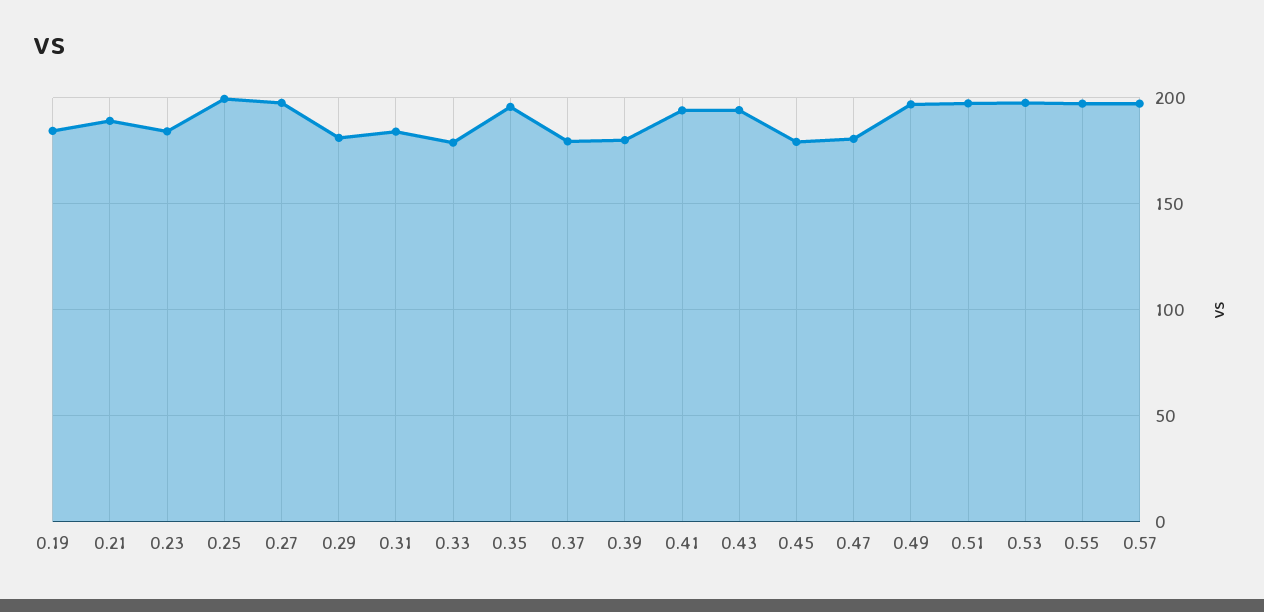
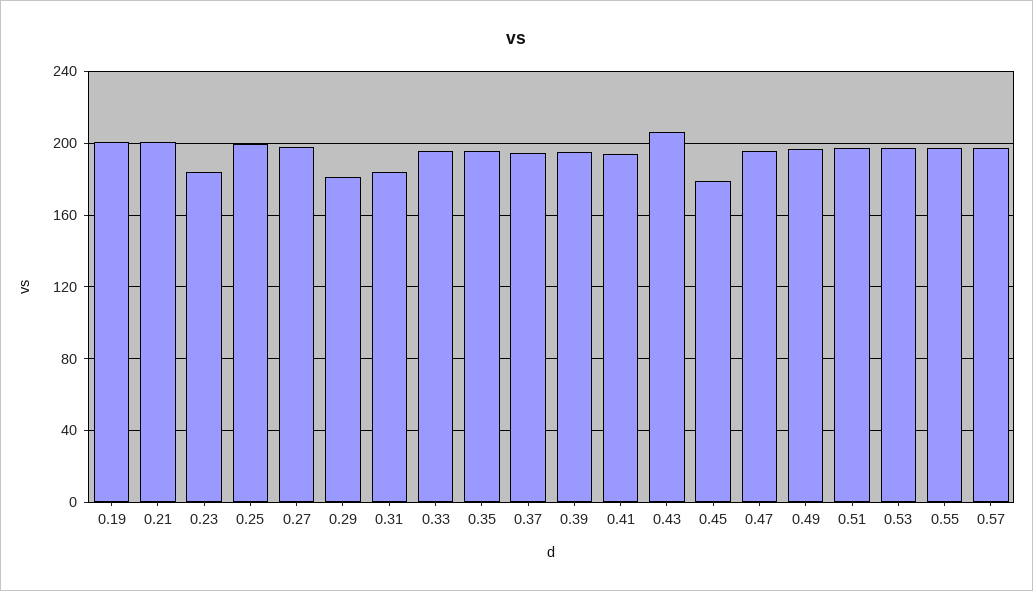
  {
-   "0.19": 185,
+   "0.19": 200,
-   "0.21": 190,
+   "0.21": 200,
    "0.23": 185,
    "0.25": 200,
    "0.27": 200,
    "0.29": 180,
    "0.31": 185,
-   "0.33": 180,
+   "0.33": 195,
    "0.35": 195,
-   "0.37": 180,
+   "0.37": 195,
-   "0.39": 180,
+   "0.39": 195,
    "0.41": 195,
-   "0.43": 195,
+   "0.43": 205,
    "0.45": 180,
-   "0.47": 180,
+   "0.47": 195,
    "0.49": 195,
    "0.51": 195,
    "0.53": 200,
    "0.55": 195,
    "0.57": 195
  }

